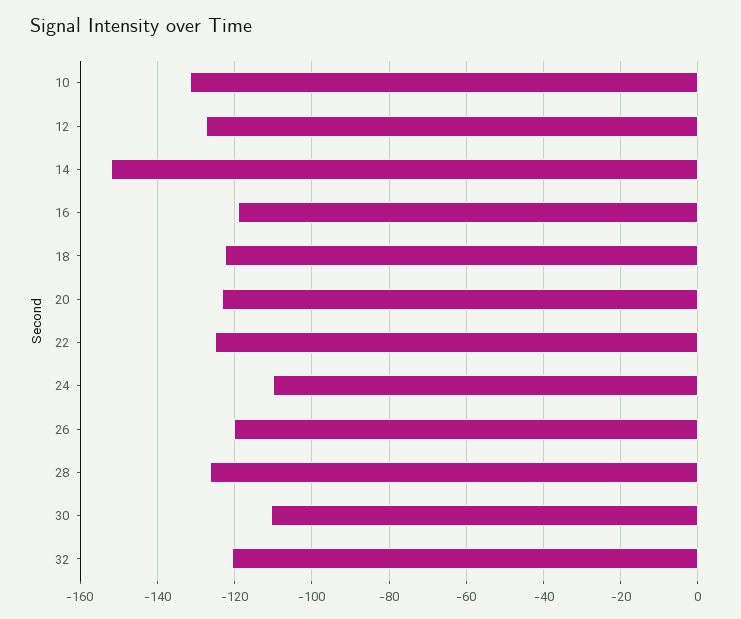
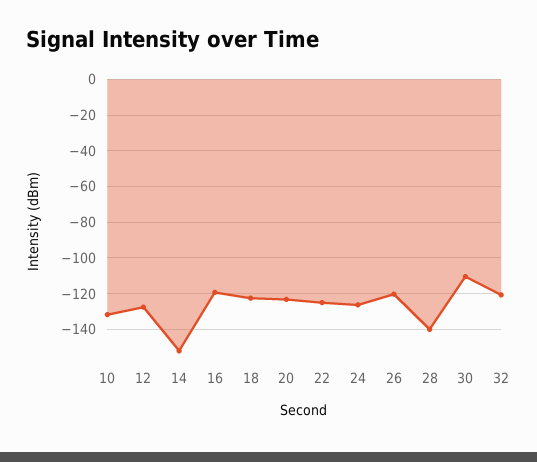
  {
    "10": -132,
    "12": -128,
    "14": -152,
    "16": -120,
    "18": -122,
    "20": -124,
    "22": -126,
-   "24": -110,
+   "24": -125,
    "26": -120,
-   "28": -126,
+   "28": -140,
    "30": -110,
    "32": -120
  }

